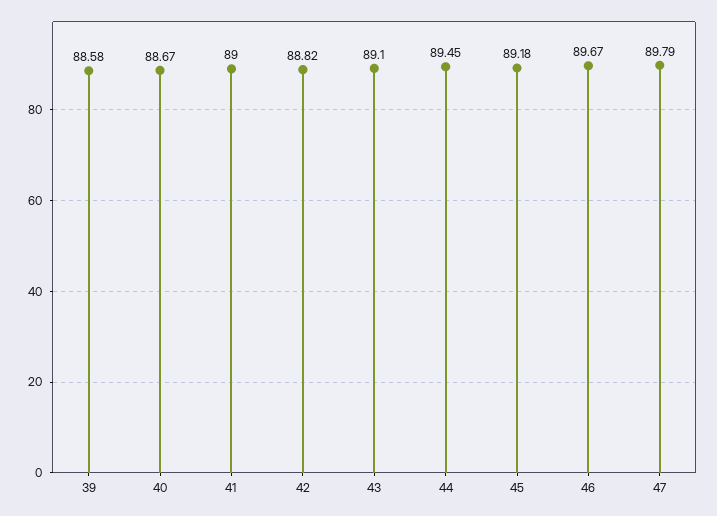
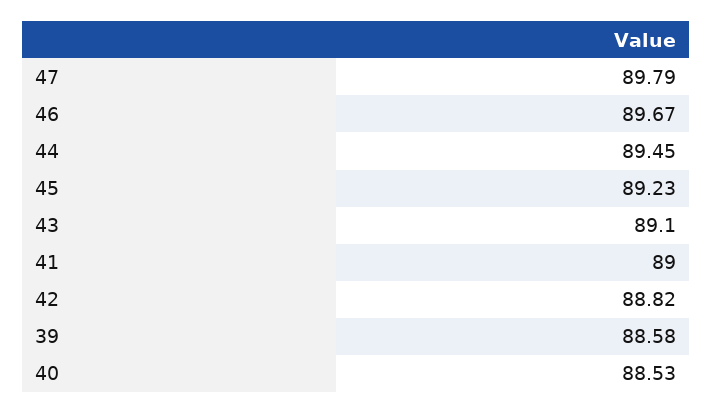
  {
    "39": 88.58,
-   "40": 88.67,
+   "40": 88.53,
    "41": 89,
    "42": 88.82,
    "43": 89.1,
    "44": 89.45,
-   "45": 89.18,
+   "45": 89.23,
    "46": 89.67,
    "47": 89.79
  }

